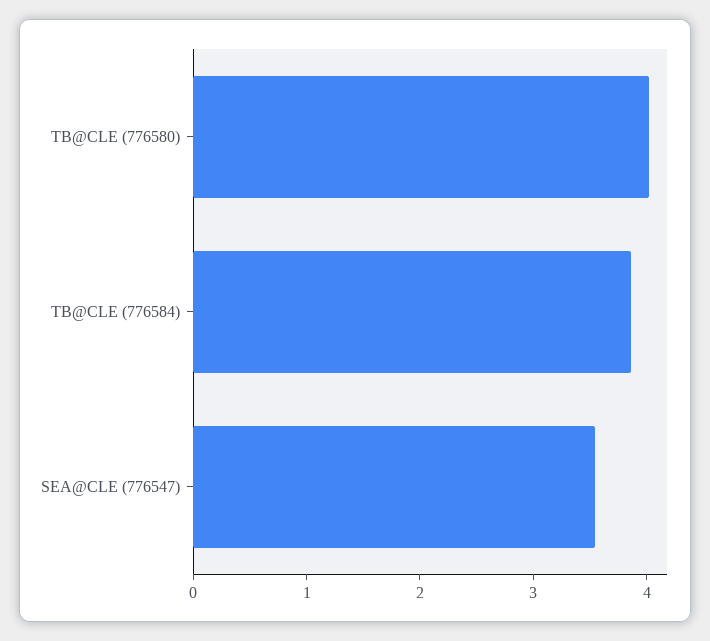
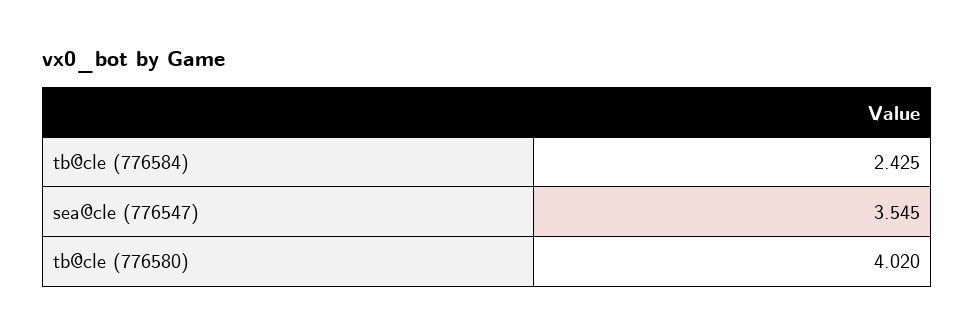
  {
    "TB@CLE (776580)": 4.02,
-   "TB@CLE (776584)": 3.8,
+   "TB@CLE (776584)": 2.425,
    "SEA@CLE (776547)": 3.545
  }

